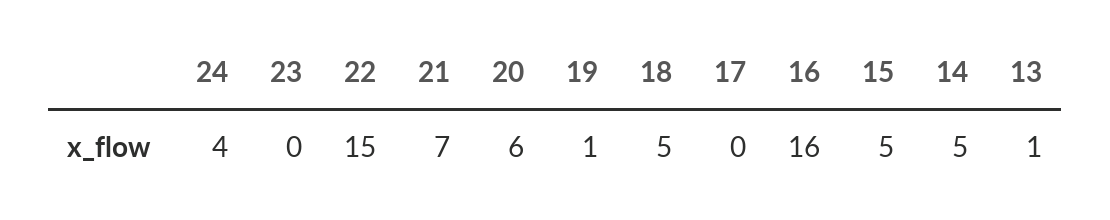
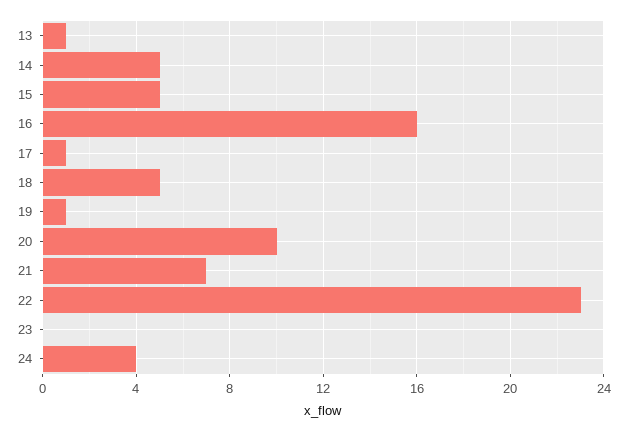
  {
    "24": 4,
    "23": 0,
-   "22": 15,
+   "22": 23,
    "21": 7,
-   "20": 6,
+   "20": 10,
    "19": 1,
    "18": 5,
-   "17": 0,
+   "17": 1,
    "16": 16,
    "15": 5,
    "14": 5,
    "13": 1
  }

